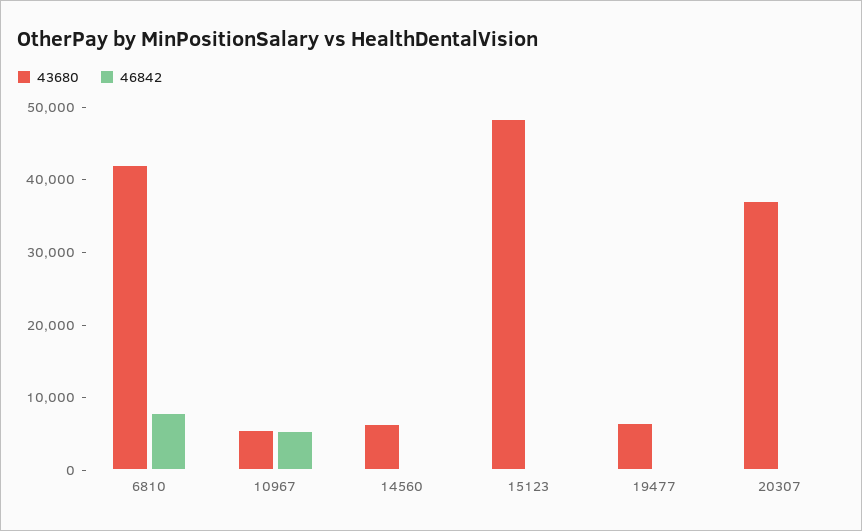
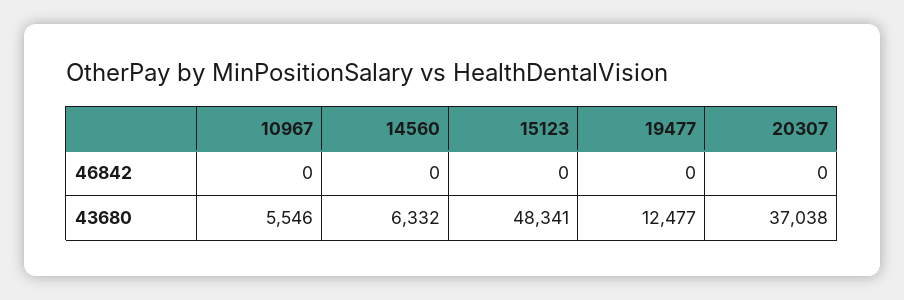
  {
    "43680": {
-     "6810": 42000,
      "10967": 5546,
      "14560": 6332,
      "15123": 48341,
-     "19477": 6000,
+     "19477": 12477,
      "20307": 37038
    },
    "46842": {
-     "6810": 8000,
-     "10967": 6000,
+     "10967": 0,
      "14560": 0,
      "15123": 0,
      "19477": 0,
      "20307": 0
    }
  }

